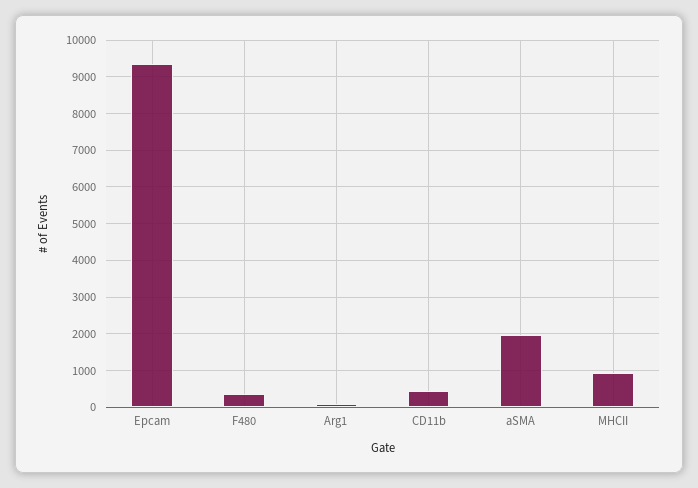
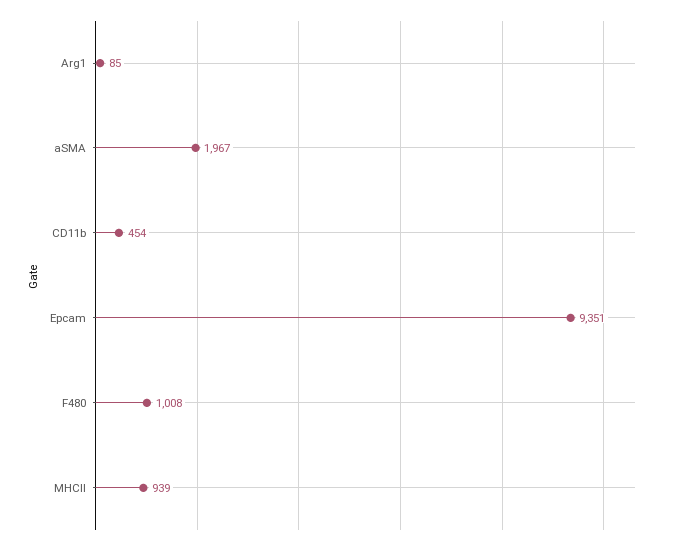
  {
    "Epcam": 9351,
-   "F480": 400,
+   "F480": 1008,
    "Arg1": 85,
    "CD11b": 454,
    "aSMA": 1967,
    "MHCII": 939
  }

